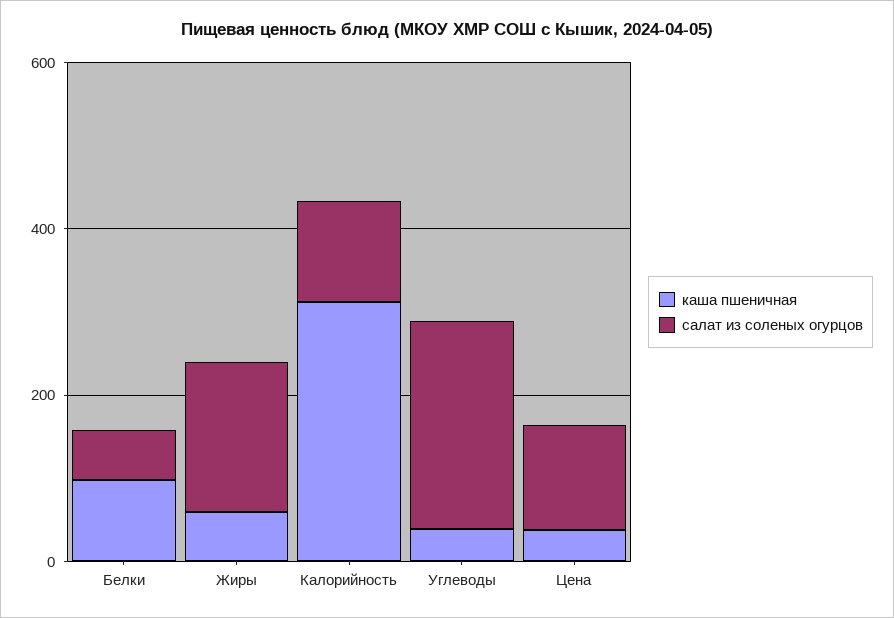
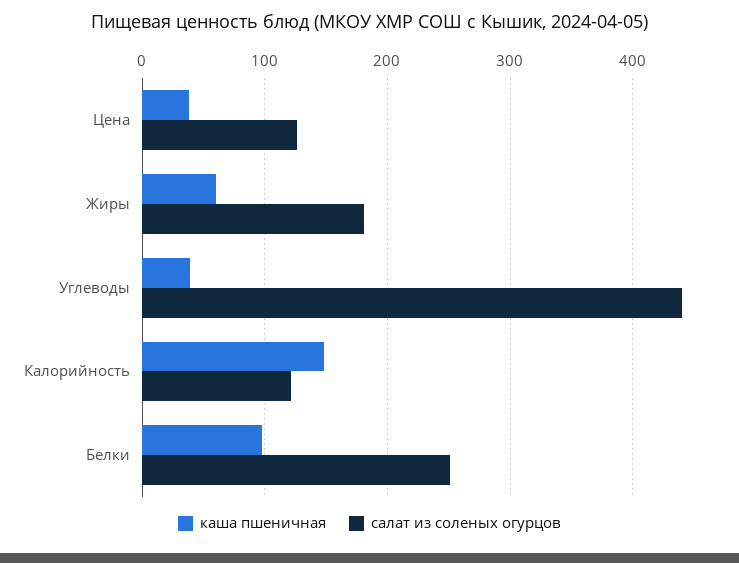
  {
    "каша пшеничная": {
      "Белки": 100,
      "Жиры": 60,
-     "Калорийность": 300,
+     "Калорийность": 150,
      "Углеводы": 40,
      "Цена": 40
    },
    "салат из соленых огурцов": {
-     "Белки": 50,
+     "Белки": 250,
      "Жиры": 180,
      "Калорийность": 120,
-     "Углеводы": 250,
+     "Углеводы": 440,
      "Цена": 130
    }
  }

